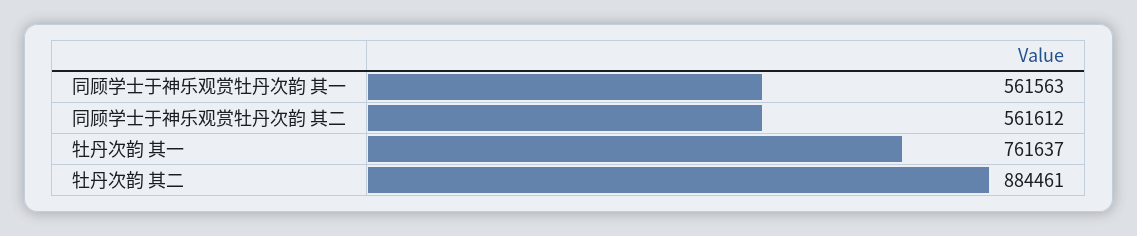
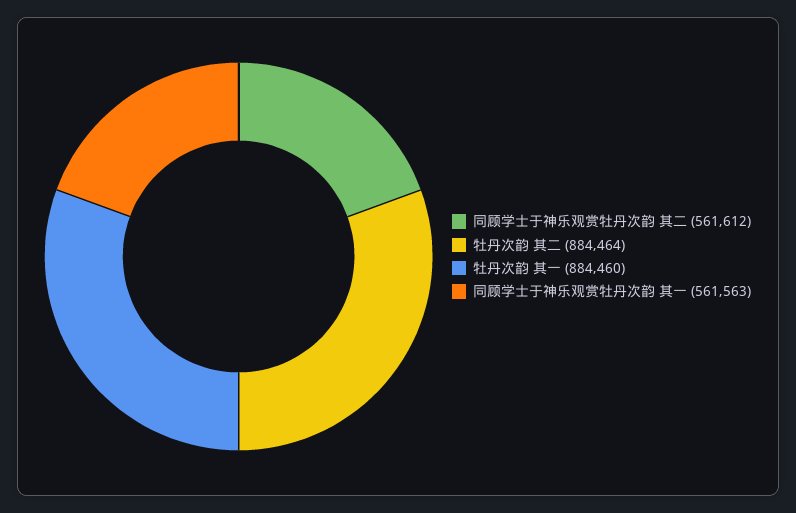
  {
    "同顾学士于神乐观赏牡丹次韵 其一": 561563,
    "同顾学士于神乐观赏牡丹次韵 其二": 561612,
-   "牡丹次韵 其一": 761637,
+   "牡丹次韵 其一": 884460,
-   "牡丹次韵 其二": 884461
+   "牡丹次韵 其二": 884464
  }

